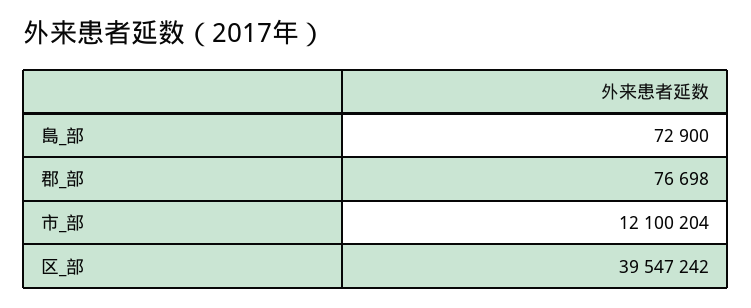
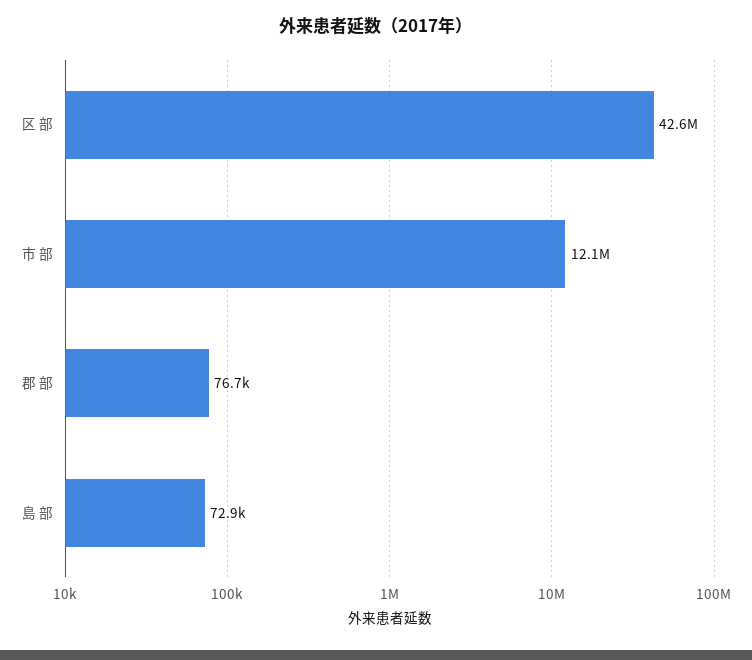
  {
    "島_部": 72900,
    "郡_部": 76698,
    "市_部": 12100204,
-   "区_部": 39547242
+   "区_部": 42600000
  }

